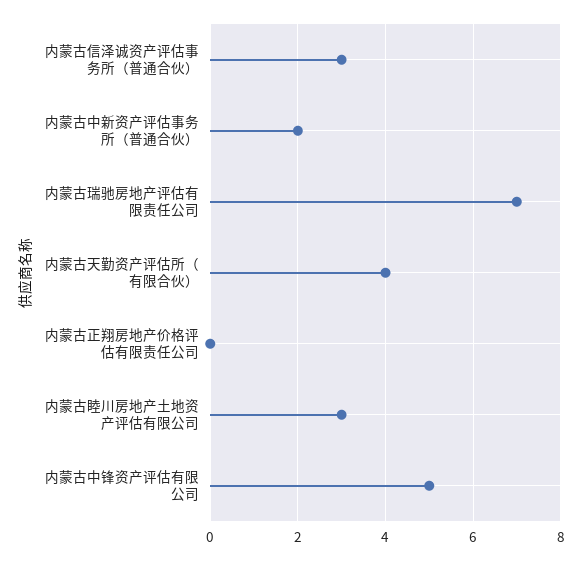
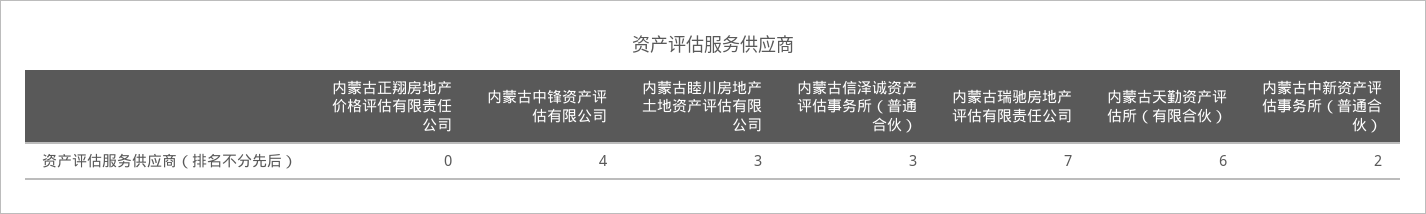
  {
    "内蒙古信泽诚资产评估事务所（普通合伙）": 3,
    "内蒙古中新资产评估事务所（普通合伙）": 2,
    "内蒙古瑞驰房地产评估有限责任公司": 7,
-   "内蒙古天勤资产评估所（有限合伙）": 4,
+   "内蒙古天勤资产评估所（有限合伙）": 6,
    "内蒙古正翔房地产价格评估有限责任公司": 0,
    "内蒙古睦川房地产土地资产评估有限公司": 3,
-   "内蒙古中锋资产评估有限公司": 5
+   "内蒙古中锋资产评估有限公司": 4
  }

